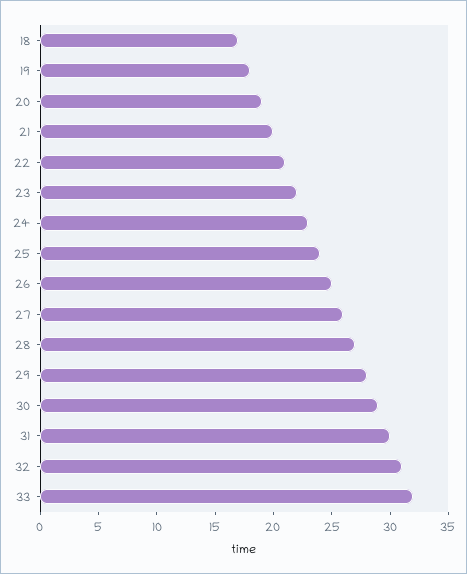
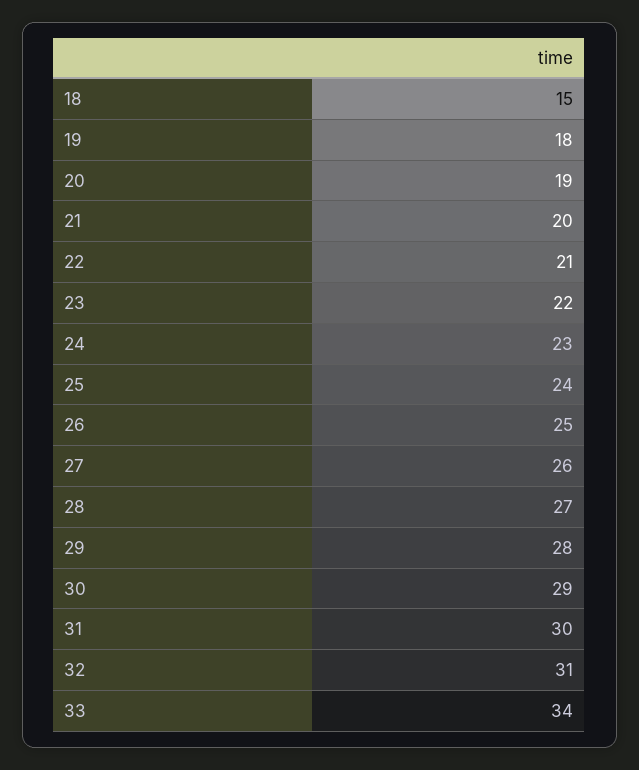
  {
-   "18": 17,
+   "18": 15,
    "19": 18,
    "20": 19,
    "21": 20,
    "22": 21,
    "23": 22,
    "24": 23,
    "25": 24,
    "26": 25,
    "27": 26,
    "28": 27,
    "29": 28,
    "30": 29,
    "31": 30,
    "32": 31,
-   "33": 32
+   "33": 34
  }

